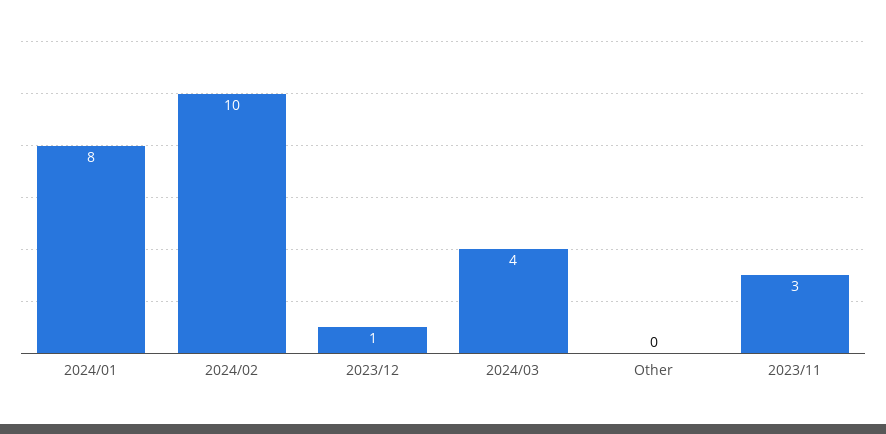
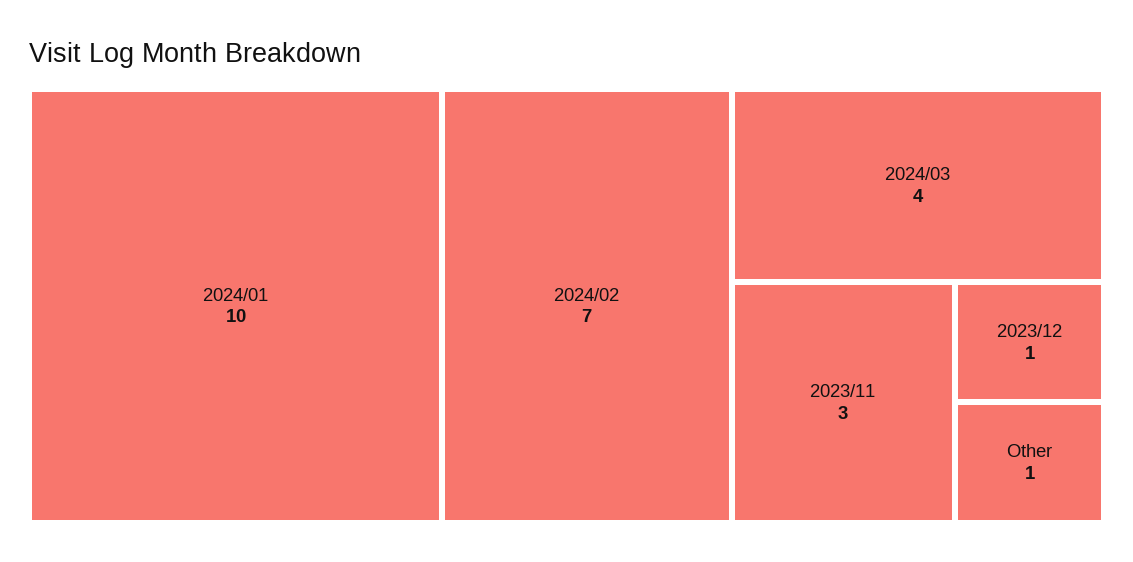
  {
-   "2024/01": 8,
+   "2024/01": 10,
-   "2024/02": 10,
+   "2024/02": 7,
    "2023/12": 1,
    "2024/03": 4,
-   "Other": 0,
+   "Other": 1,
    "2023/11": 3
  }

